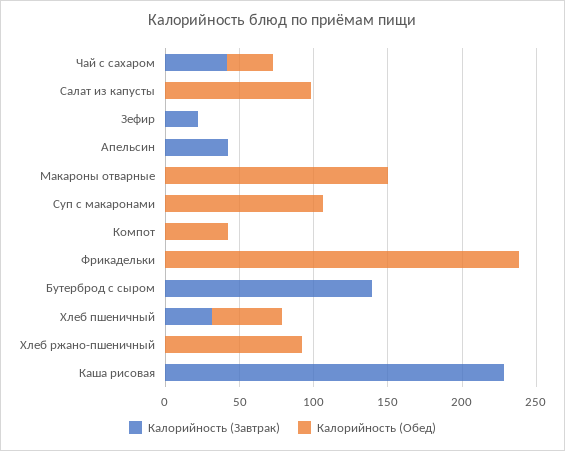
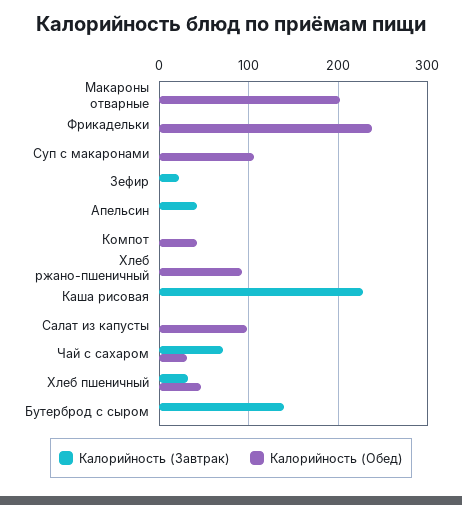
  {
    "Калорийность (Завтрак)": {
-     "Чай с сахаром": 40,
+     "Чай с сахаром": 70,
      "Салат из капусты": 0,
      "Зефир": 20,
      "Апельсин": 40,
      "Макароны отварные": 0,
      "Суп с макаронами": 0,
      "Компот": 0,
      "Фрикадельки": 0,
      "Бутерброд с сыром": 140,
      "Хлеб пшеничный": 30,
      "Хлеб ржано-пшеничный": 0,
      "Каша рисовая": 230
    },
    "Калорийность (Обед)": {
      "Чай с сахаром": 30,
      "Салат из капусты": 100,
      "Зефир": 0,
      "Апельсин": 0,
-     "Макароны отварные": 150,
+     "Макароны отварные": 200,
      "Суп с макаронами": 110,
      "Компот": 40,
      "Фрикадельки": 240,
      "Бутерброд с сыром": 0,
      "Хлеб пшеничный": 50,
      "Хлеб ржано-пшеничный": 90,
      "Каша рисовая": 0
    }
  }

